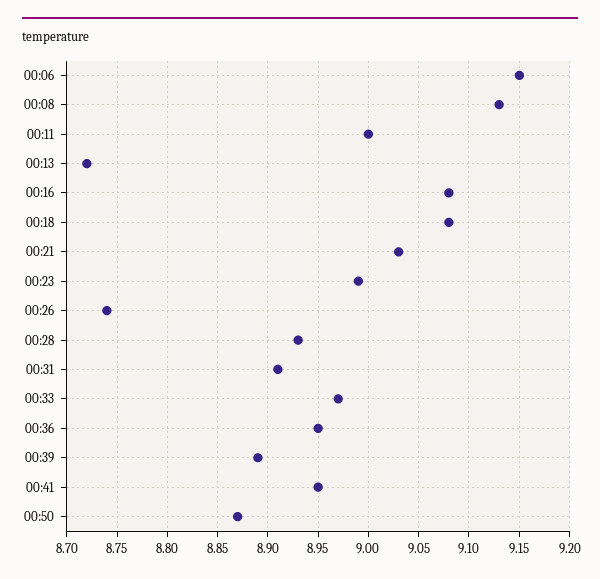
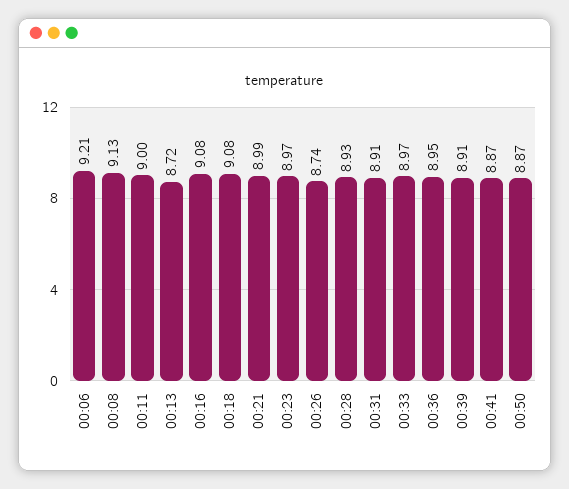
  {
-   "00:06": 9.15,
+   "00:06": 9.21,
    "00:08": 9.13,
    "00:11": 9,
    "00:13": 8.72,
    "00:16": 9.08,
    "00:18": 9.08,
-   "00:21": 9.03,
+   "00:21": 8.99,
-   "00:23": 8.99,
+   "00:23": 8.97,
    "00:26": 8.74,
    "00:28": 8.93,
    "00:31": 8.91,
    "00:33": 8.97,
    "00:36": 8.95,
-   "00:39": 8.89,
+   "00:39": 8.91,
-   "00:41": 8.95,
+   "00:41": 8.87,
    "00:50": 8.87
  }

